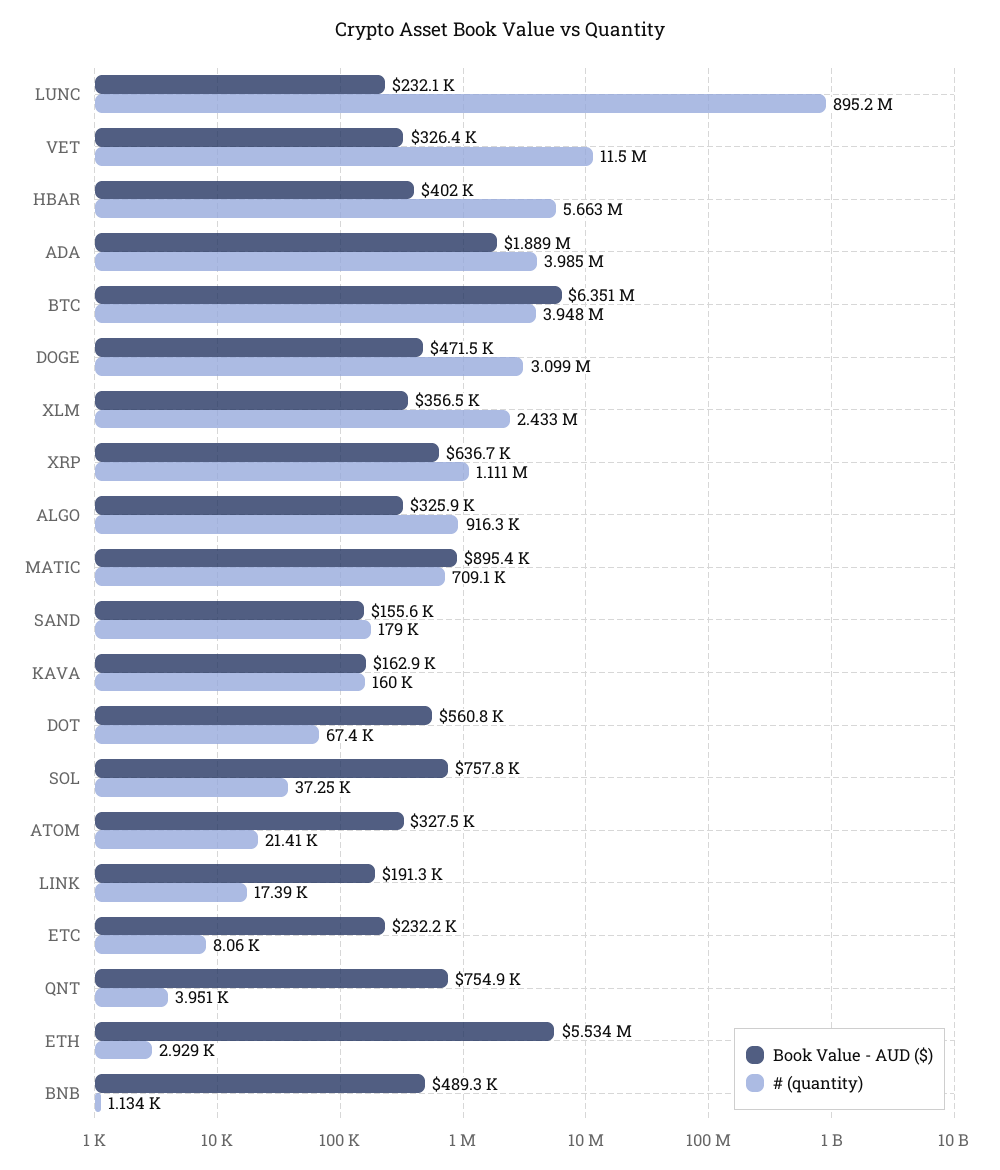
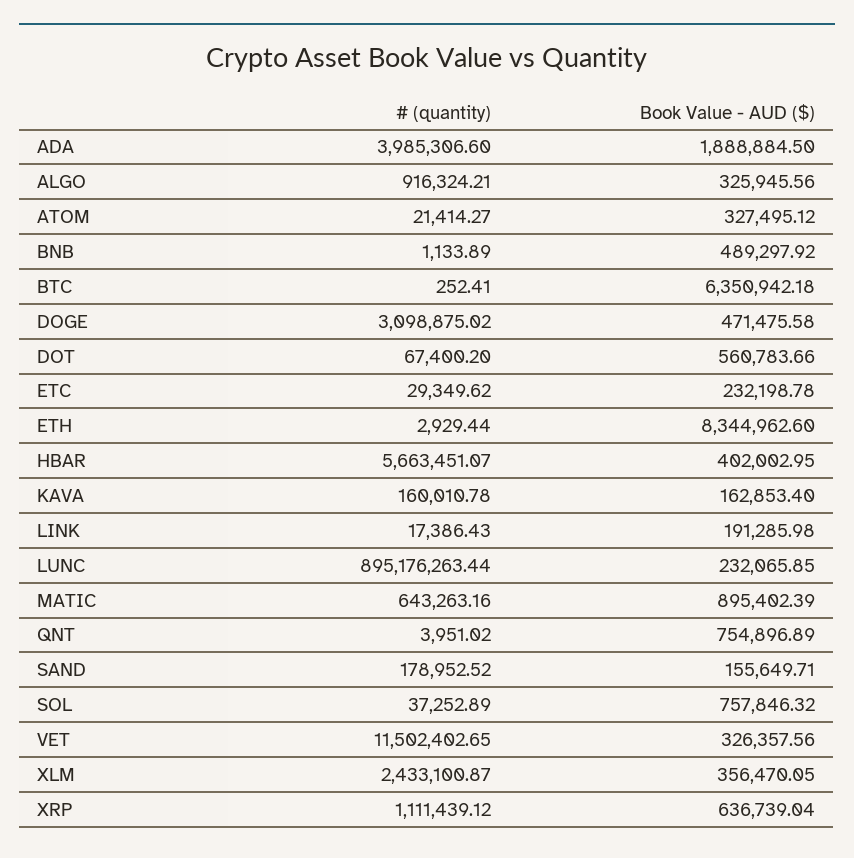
  {
    "Book Value - AUD ($)": {
      "LUNC": 232065.85,
      "VET": 326357.56,
      "HBAR": 402002.95,
      "ADA": 1888884.5,
      "BTC": 6350942.18,
      "DOGE": 471475.58,
      "XLM": 356470.05,
      "XRP": 636739.04,
      "ALGO": 325945.56,
      "MATIC": 895402.39,
      "SAND": 155649.71,
      "KAVA": 162853.4,
      "DOT": 560783.66,
      "SOL": 757846.32,
      "ATOM": 327495.12,
      "LINK": 191285.98,
      "ETC": 232198.78,
      "QNT": 754896.89,
-     "ETH": 5534000,
+     "ETH": 8344962.6,
      "BNB": 489297.92
    },
    "# (quantity)": {
      "LUNC": 895176263.44,
      "VET": 11502402.65,
      "HBAR": 5663451.07,
      "ADA": 3985306.6,
-     "BTC": 3948000,
+     "BTC": 252.41,
      "DOGE": 3098875.02,
      "XLM": 2433100.87,
      "XRP": 1111439.12,
      "ALGO": 916324.21,
-     "MATIC": 709100,
+     "MATIC": 643263.16,
      "SAND": 178952.52,
      "KAVA": 160010.78,
      "DOT": 67400.2,
      "SOL": 37252.89,
      "ATOM": 21414.27,
      "LINK": 17386.43,
-     "ETC": 8060,
+     "ETC": 29349.62,
      "QNT": 3951.02,
      "ETH": 2929.44,
      "BNB": 1133.89
    }
  }

